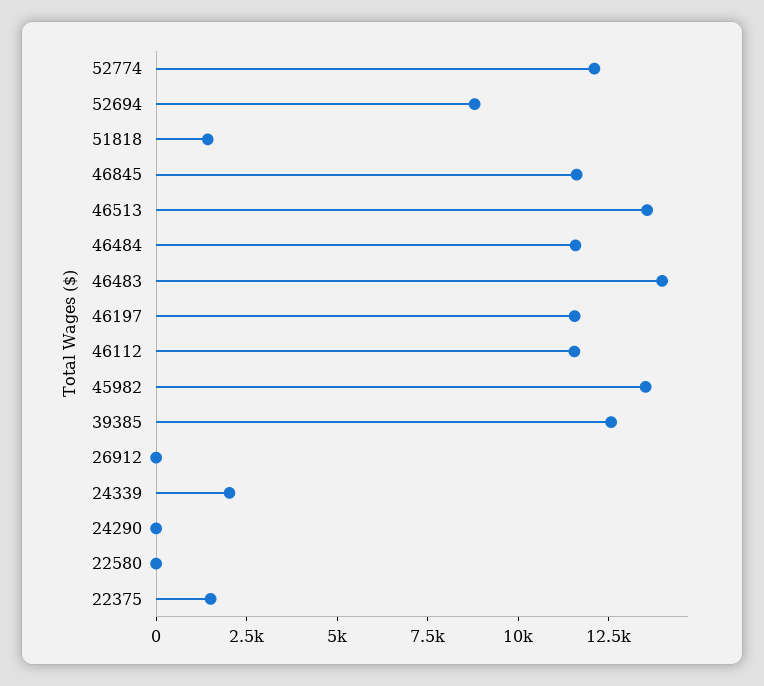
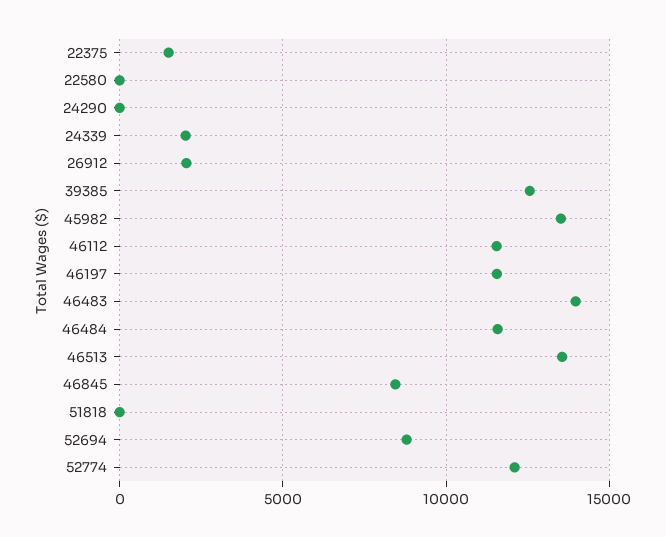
  {
    "52774": 12000,
    "52694": 9000,
-   "51818": 1500,
+   "51818": 0,
-   "46845": 11500,
+   "46845": 8500,
    "46513": 13500,
    "46484": 11500,
    "46483": 14000,
    "46197": 11500,
    "46112": 11500,
    "45982": 13500,
    "39385": 12500,
-   "26912": 0,
+   "26912": 2000,
    "24339": 2000,
    "24290": 0,
    "22580": 0,
    "22375": 1500
  }

